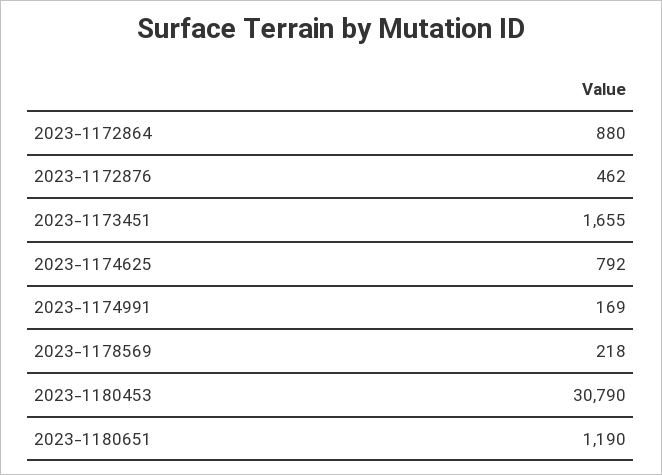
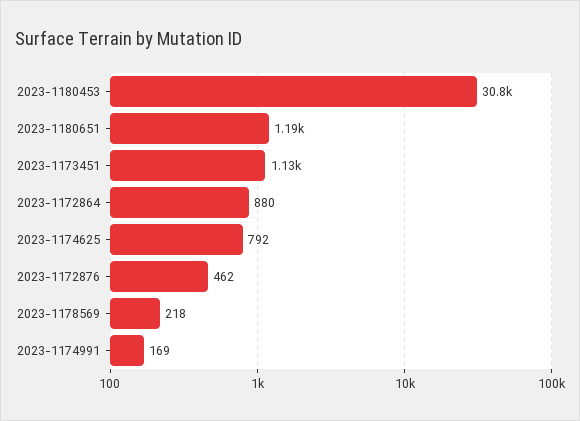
  {
    "2023-1172864": 880,
    "2023-1172876": 462,
-   "2023-1173451": 1655,
+   "2023-1173451": 1130,
    "2023-1174625": 792,
    "2023-1174991": 169,
    "2023-1178569": 218,
    "2023-1180453": 30790,
    "2023-1180651": 1190
  }

